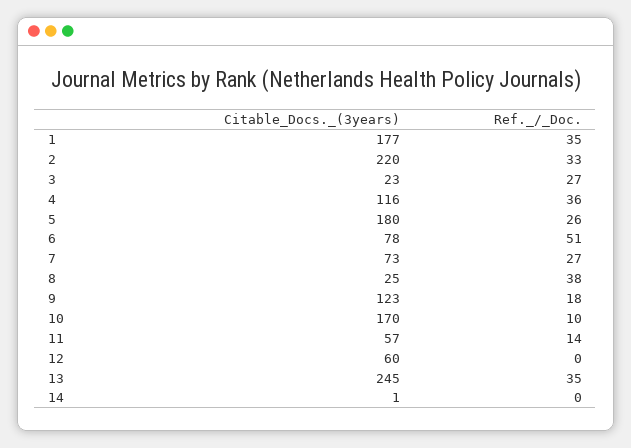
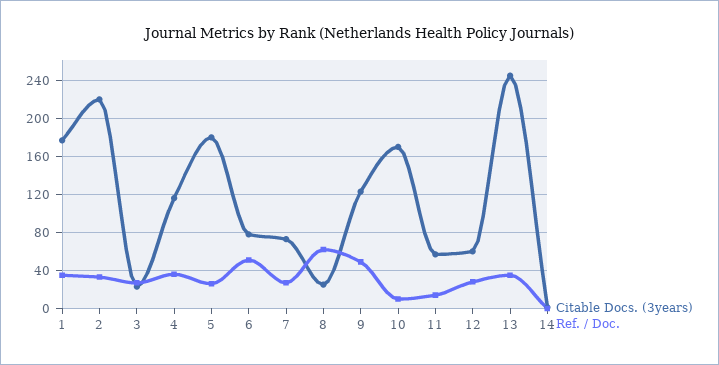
  {
    "Citable_Docs._(3years)": {
      "1": 177,
      "2": 220,
      "3": 23,
      "4": 116,
      "5": 180,
      "6": 78,
      "7": 73,
      "8": 25,
      "9": 123,
      "10": 170,
      "11": 57,
      "12": 60,
      "13": 245,
      "14": 1
    },
    "Ref._/_Doc.": {
      "1": 35,
      "2": 33,
      "3": 27,
      "4": 36,
      "5": 26,
      "6": 51,
      "7": 27,
-     "8": 38,
+     "8": 60,
-     "9": 18,
+     "9": 50,
      "10": 10,
      "11": 14,
-     "12": 0,
+     "12": 30,
      "13": 35,
      "14": 0
    }
  }

